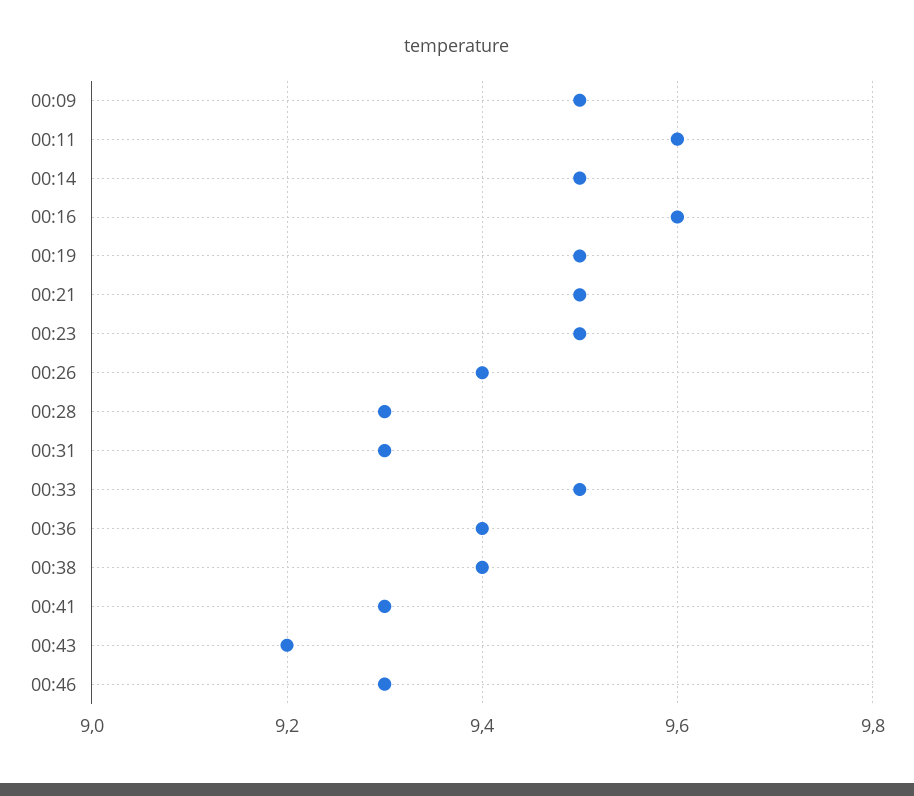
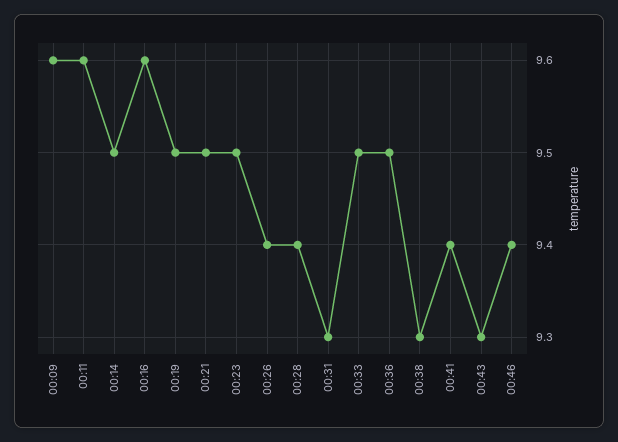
  {
-   "00:09": 9.5,
+   "00:09": 9.6,
    "00:11": 9.6,
    "00:14": 9.5,
    "00:16": 9.6,
    "00:19": 9.5,
    "00:21": 9.5,
    "00:23": 9.5,
    "00:26": 9.4,
-   "00:28": 9.3,
+   "00:28": 9.4,
    "00:31": 9.3,
    "00:33": 9.5,
-   "00:36": 9.4,
+   "00:36": 9.5,
-   "00:38": 9.4,
+   "00:38": 9.3,
-   "00:41": 9.3,
+   "00:41": 9.4,
-   "00:43": 9.2,
+   "00:43": 9.3,
-   "00:46": 9.3
+   "00:46": 9.4
  }

